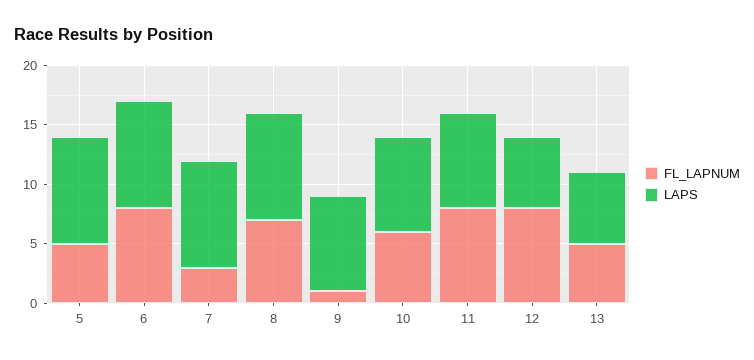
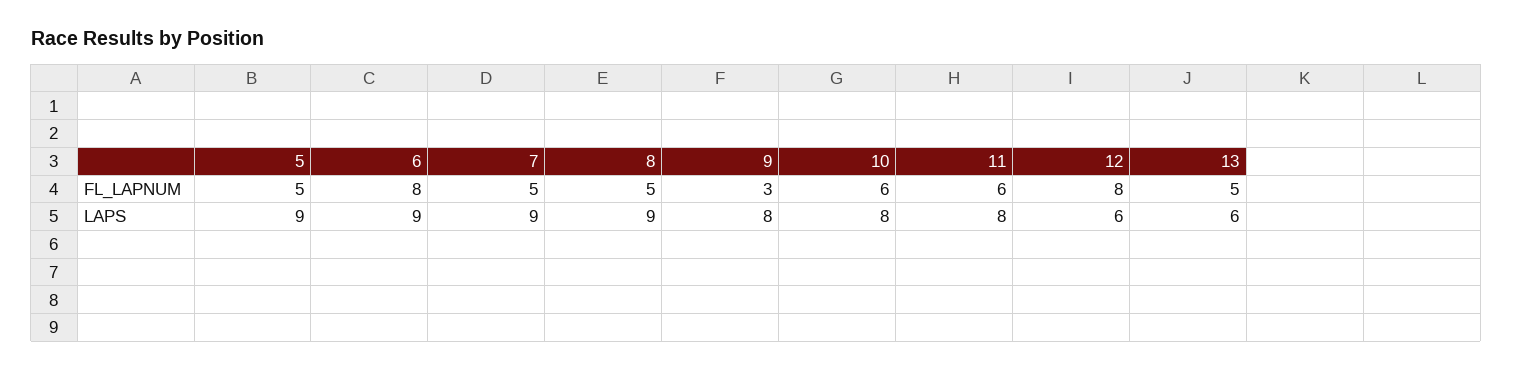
  {
    "FL_LAPNUM": {
      "5": 5,
      "6": 8,
-     "7": 3,
+     "7": 5,
-     "8": 7,
+     "8": 5,
-     "9": 1,
+     "9": 3,
      "10": 6,
-     "11": 8,
+     "11": 6,
      "12": 8,
      "13": 5
    },
    "LAPS": {
      "5": 9,
      "6": 9,
      "7": 9,
      "8": 9,
      "9": 8,
      "10": 8,
      "11": 8,
      "12": 6,
      "13": 6
    }
  }

